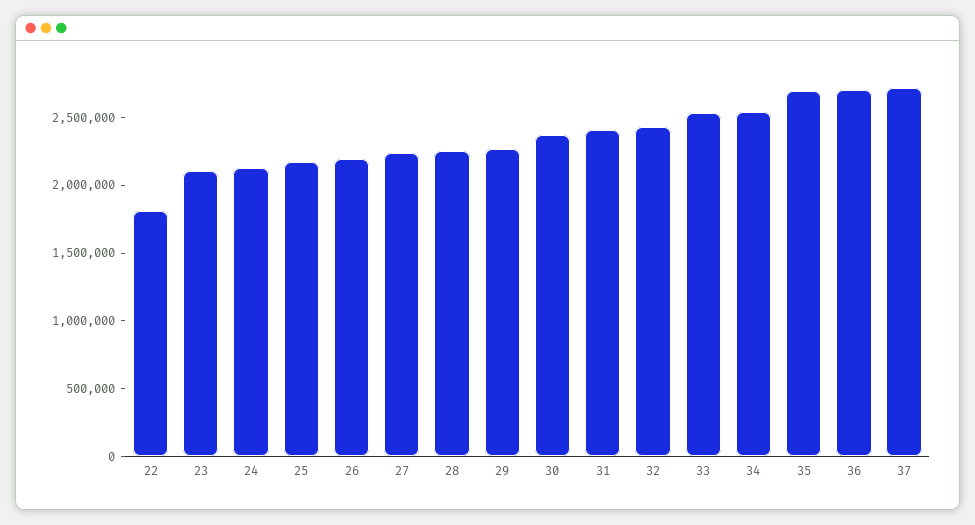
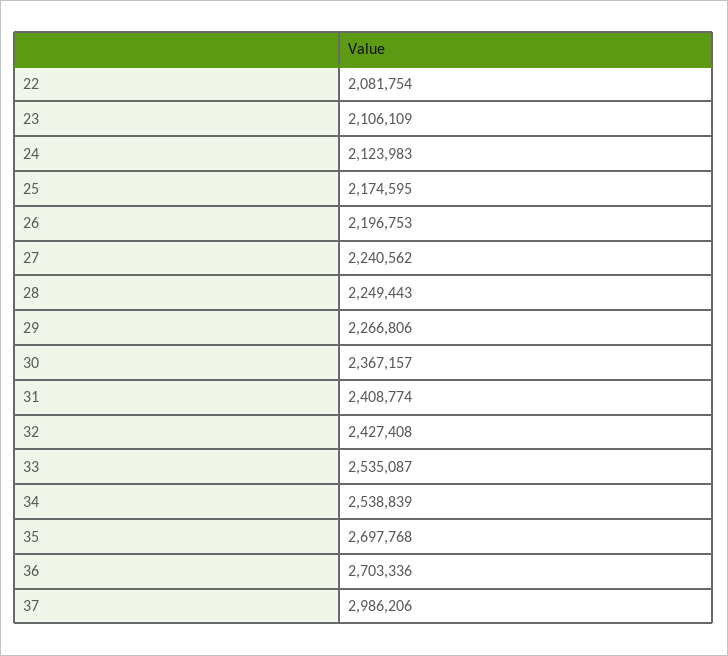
  {
-   "22": 1800000,
+   "22": 2081754,
    "23": 2106109,
    "24": 2123983,
    "25": 2174595,
    "26": 2196753,
    "27": 2240562,
    "28": 2249443,
    "29": 2266806,
    "30": 2367157,
    "31": 2408774,
    "32": 2427408,
    "33": 2535087,
    "34": 2538839,
    "35": 2697768,
    "36": 2703336,
-   "37": 2700000
+   "37": 2986206
  }

